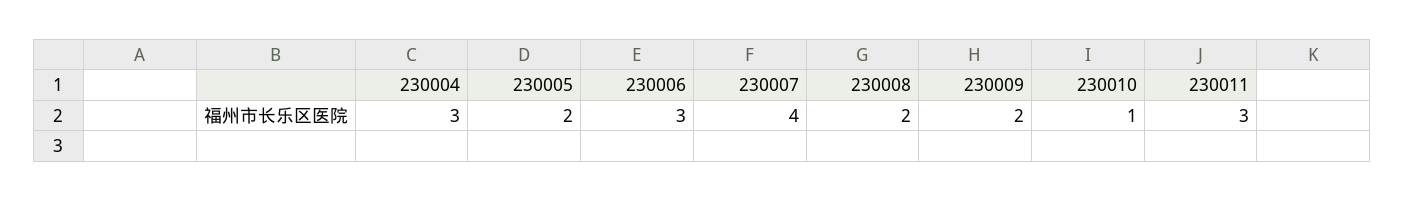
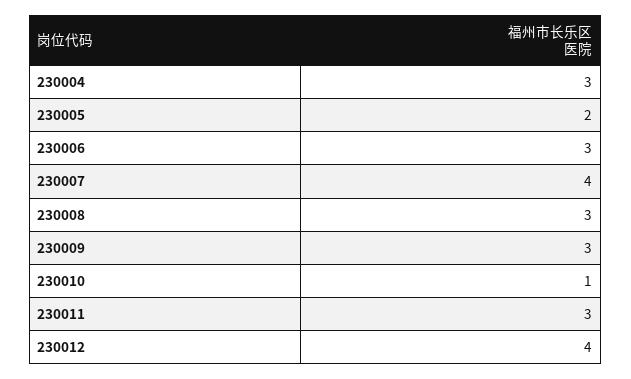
  {
    "230004": 3,
    "230005": 2,
    "230006": 3,
    "230007": 4,
-   "230008": 2,
+   "230008": 3,
-   "230009": 2,
+   "230009": 3,
    "230010": 1,
-   "230011": 3
+   "230011": 3,
+   "230012": 4
  }

